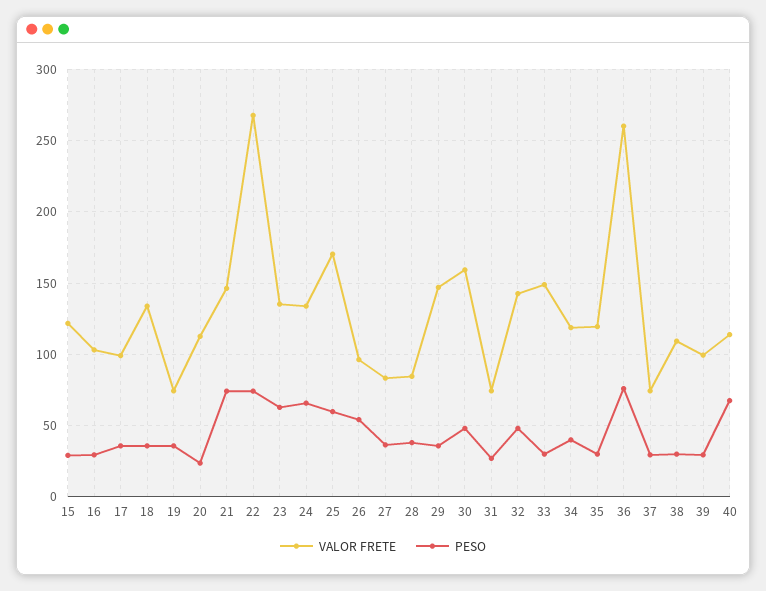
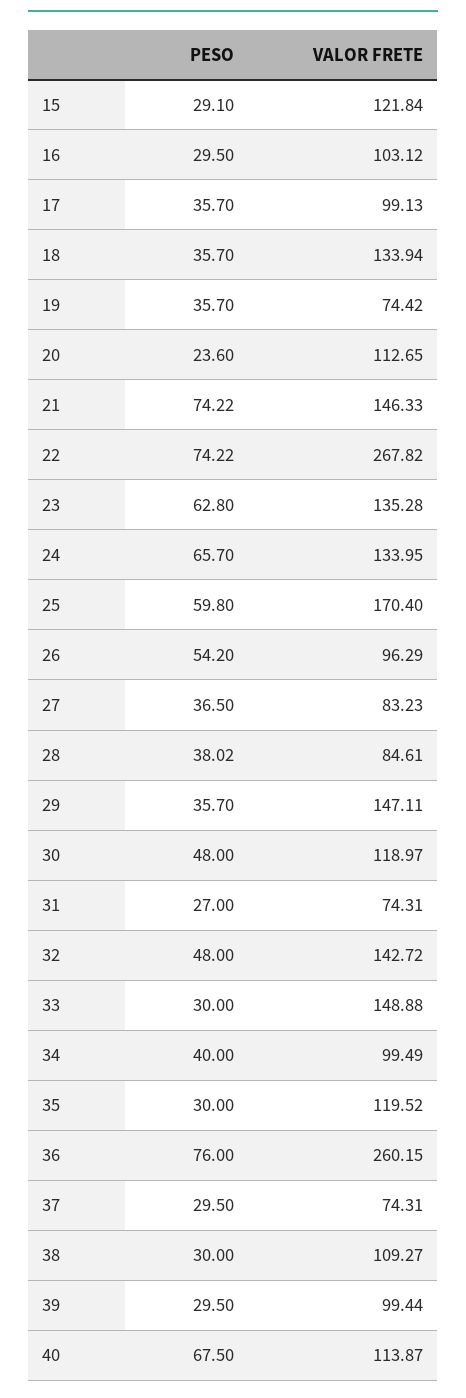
  {
    "VALOR FRETE": {
      "15": 121.84,
      "16": 103.12,
      "17": 99.13,
      "18": 133.94,
      "19": 74.42,
      "20": 112.65,
      "21": 146.33,
      "22": 267.82,
      "23": 135.28,
      "24": 133.95,
      "25": 170.4,
      "26": 96.29,
      "27": 83.23,
      "28": 84.61,
      "29": 147.11,
-     "30": 160,
+     "30": 118.97,
      "31": 74.31,
      "32": 142.72,
      "33": 148.88,
-     "34": 120,
+     "34": 99.49,
      "35": 119.52,
      "36": 260.15,
      "37": 74.31,
      "38": 109.27,
      "39": 99.44,
      "40": 113.87
    },
    "PESO": {
      "15": 29.1,
      "16": 29.5,
      "17": 35.7,
      "18": 35.7,
      "19": 35.7,
      "20": 23.6,
      "21": 74.22,
      "22": 74.22,
      "23": 62.8,
      "24": 65.7,
      "25": 59.8,
      "26": 54.2,
      "27": 36.5,
      "28": 38.02,
      "29": 35.7,
      "30": 48,
      "31": 27,
      "32": 48,
      "33": 30,
      "34": 40,
      "35": 30,
      "36": 76,
      "37": 29.5,
      "38": 30,
      "39": 29.5,
      "40": 67.5
    }
  }

